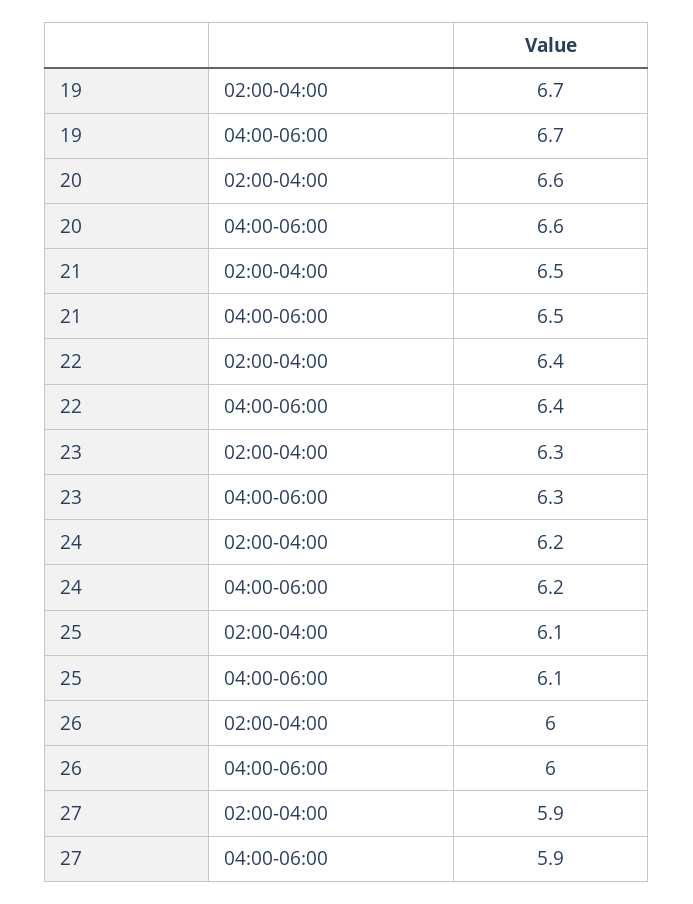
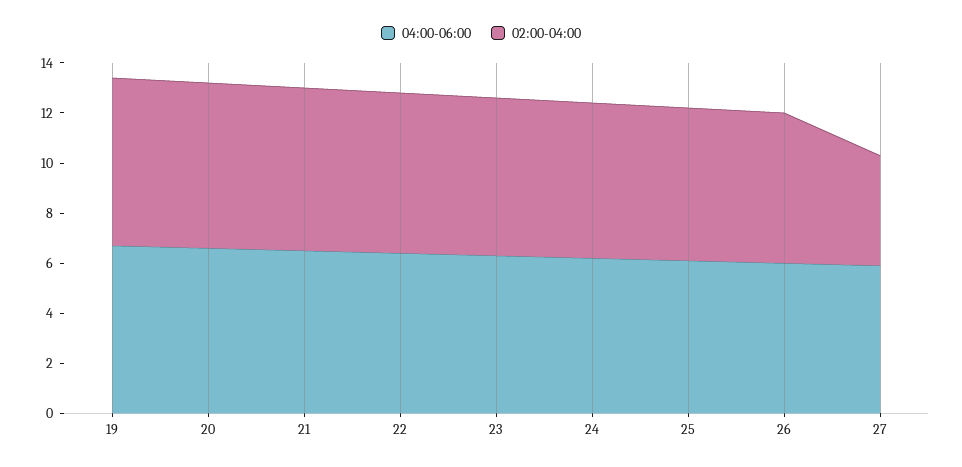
  {
    "02:00-04:00": {
      "19": 6.7,
      "20": 6.6,
      "21": 6.5,
      "22": 6.4,
      "23": 6.3,
      "24": 6.2,
      "25": 6.1,
      "26": 6,
-     "27": 5.9
+     "27": 4.5
    },
    "04:00-06:00": {
      "19": 6.7,
      "20": 6.6,
      "21": 6.5,
      "22": 6.4,
      "23": 6.3,
      "24": 6.2,
      "25": 6.1,
      "26": 6,
      "27": 5.9
    }
  }

